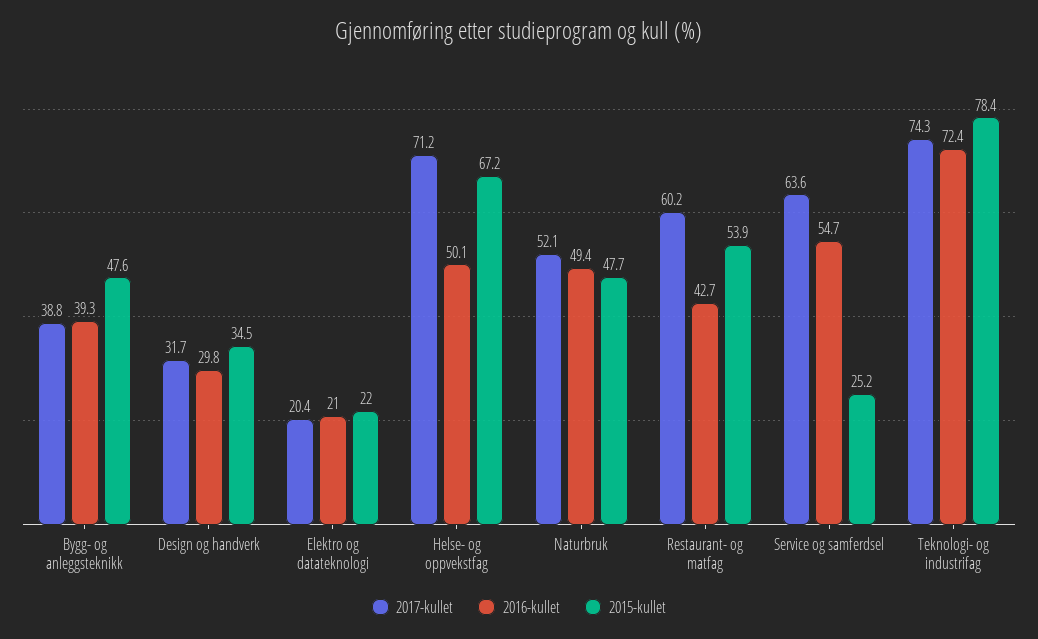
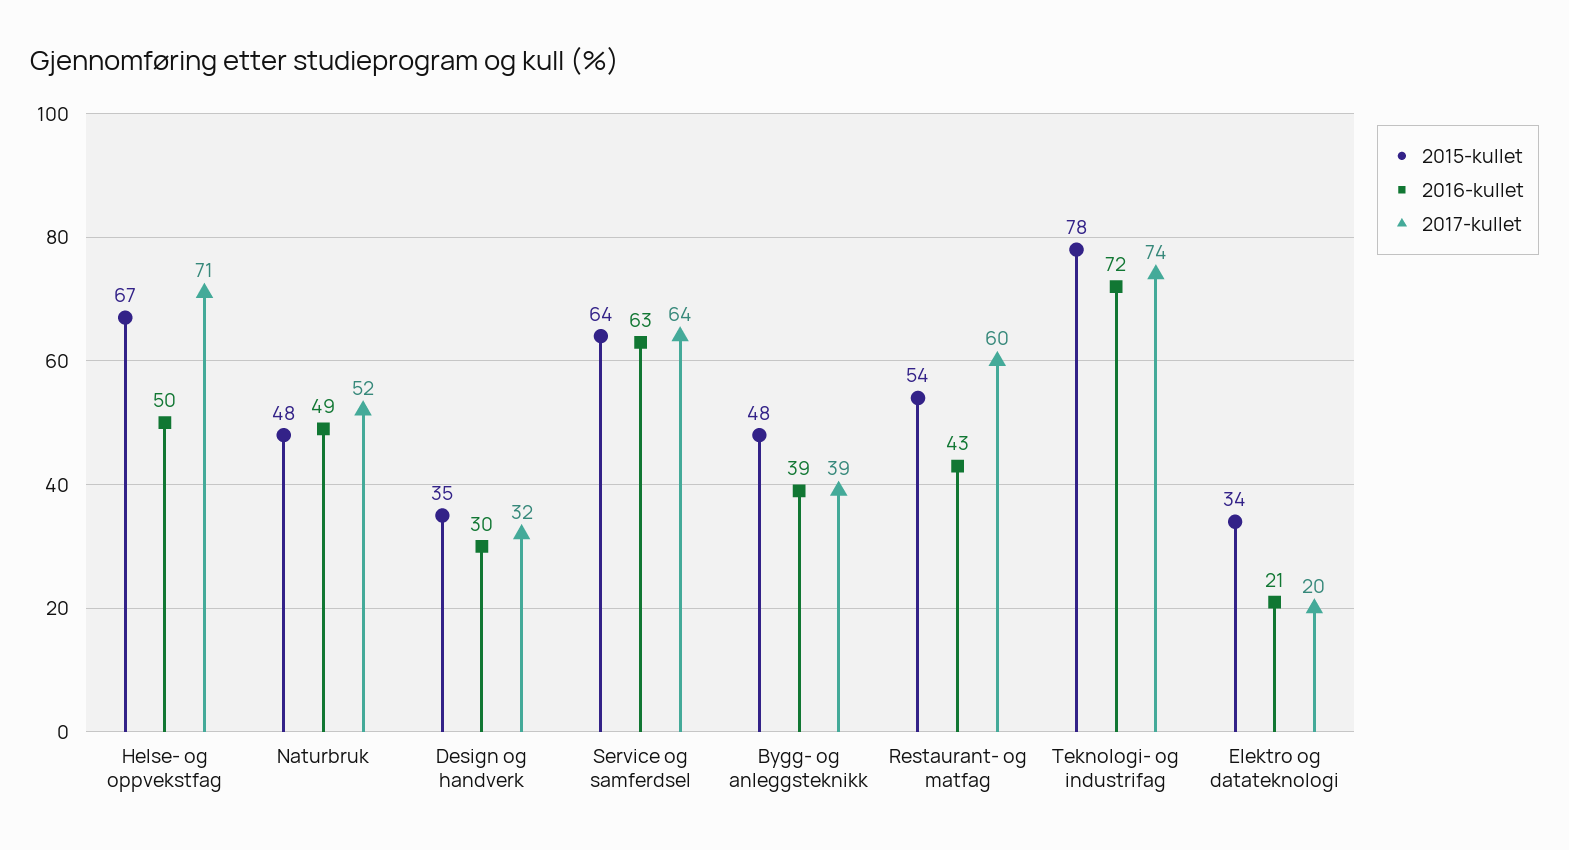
  {
    "2017-kullet": {
      "Bygg- og anleggsteknikk": 38.8,
      "Design og handverk": 31.7,
      "Elektro og datateknologi": 20.4,
      "Helse- og oppvekstfag": 71.2,
      "Naturbruk": 52.1,
      "Restaurant- og matfag": 60.2,
      "Service og samferdsel": 63.6,
      "Teknologi- og industrifag": 74.3
    },
    "2016-kullet": {
      "Bygg- og anleggsteknikk": 39.3,
      "Design og handverk": 29.8,
      "Elektro og datateknologi": 21,
      "Helse- og oppvekstfag": 50.1,
      "Naturbruk": 49.4,
      "Restaurant- og matfag": 42.7,
-     "Service og samferdsel": 54.7,
+     "Service og samferdsel": 63,
      "Teknologi- og industrifag": 72.4
    },
    "2015-kullet": {
      "Bygg- og anleggsteknikk": 47.6,
      "Design og handverk": 34.5,
-     "Elektro og datateknologi": 22,
+     "Elektro og datateknologi": 34,
      "Helse- og oppvekstfag": 67.2,
      "Naturbruk": 47.7,
      "Restaurant- og matfag": 53.9,
-     "Service og samferdsel": 25.2,
+     "Service og samferdsel": 64,
      "Teknologi- og industrifag": 78.4
    }
  }

